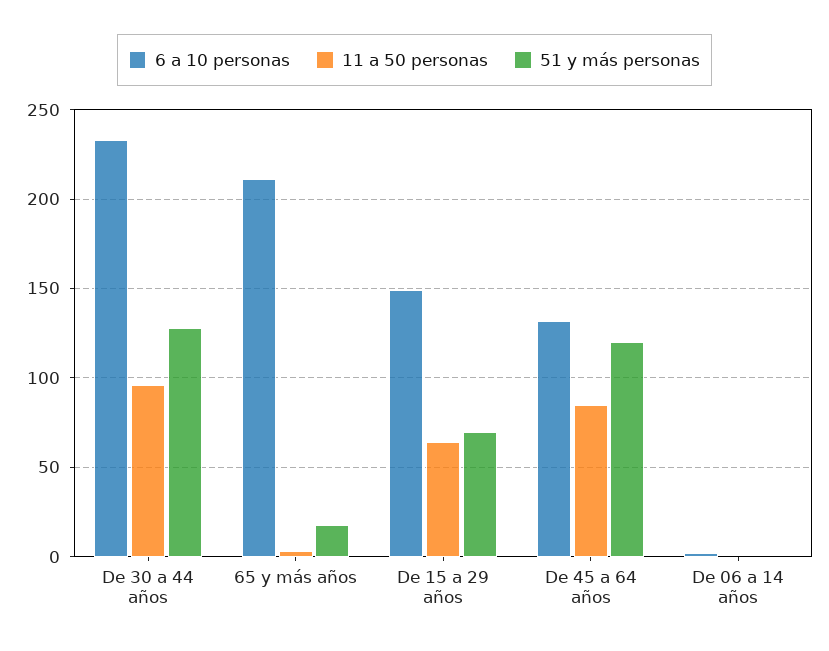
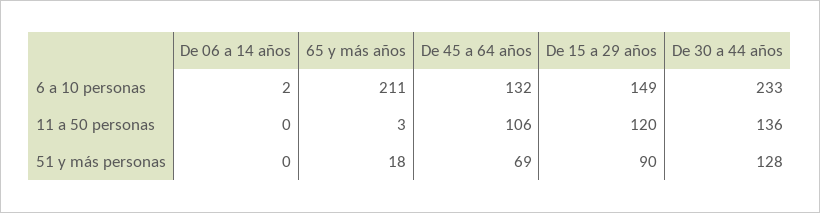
  {
    "6 a 10 personas": {
      "De 30 a 44 años": 233,
      "65 y más años": 211,
      "De 15 a 29 años": 149,
      "De 45 a 64 años": 132,
      "De 06 a 14 años": 2
    },
    "11 a 50 personas": {
-     "De 30 a 44 años": 95,
+     "De 30 a 44 años": 136,
      "65 y más años": 3,
-     "De 15 a 29 años": 65,
+     "De 15 a 29 años": 120,
-     "De 45 a 64 años": 85,
+     "De 45 a 64 años": 106,
      "De 06 a 14 años": 0
    },
    "51 y más personas": {
      "De 30 a 44 años": 128,
      "65 y más años": 18,
-     "De 15 a 29 años": 70,
+     "De 15 a 29 años": 90,
-     "De 45 a 64 años": 120,
+     "De 45 a 64 años": 69,
      "De 06 a 14 años": 0
    }
  }

